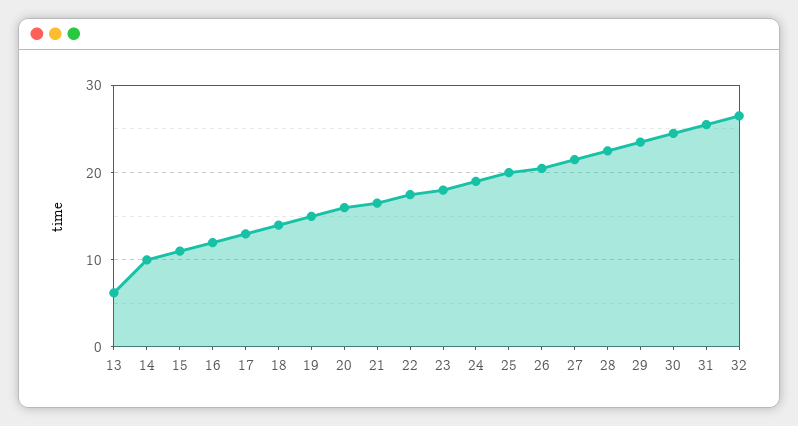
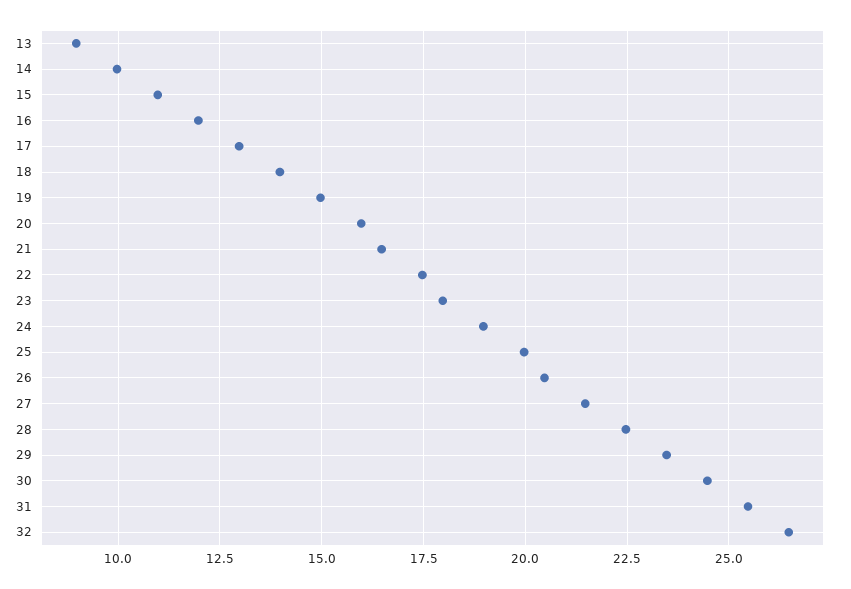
  {
-   "13": 6,
+   "13": 9,
    "14": 10,
    "15": 11,
    "16": 12,
    "17": 13,
    "18": 14,
    "19": 15,
    "20": 16,
    "21": 16.5,
    "22": 17.5,
    "23": 18,
    "24": 19,
    "25": 20,
    "26": 20.5,
    "27": 21.5,
    "28": 22.5,
    "29": 23.5,
    "30": 24.5,
    "31": 25.5,
    "32": 26.5
  }

